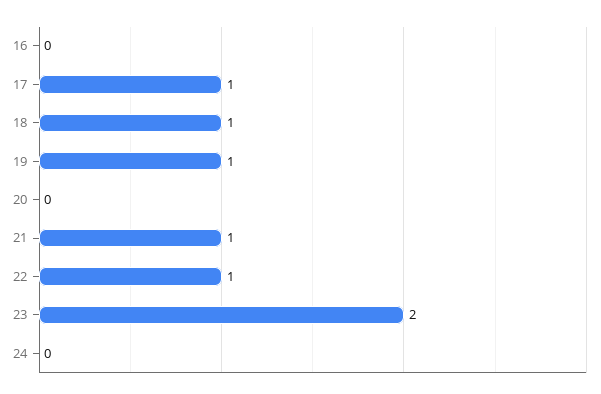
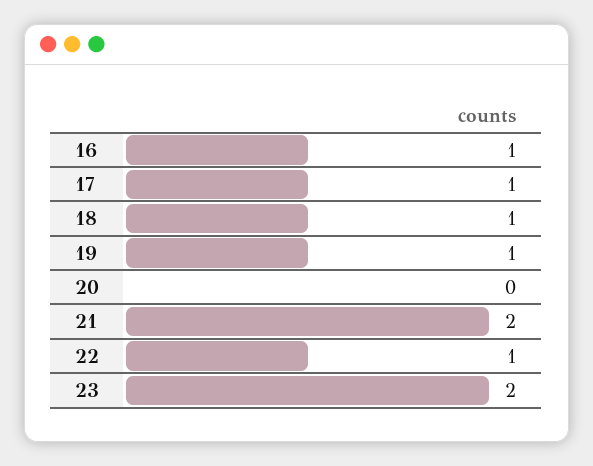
  {
-   "16": 0,
+   "16": 1,
    "17": 1,
    "18": 1,
    "19": 1,
    "20": 0,
-   "21": 1,
+   "21": 2,
    "22": 1,
-   "23": 2,
+   "23": 2
-   "24": 0
  }

